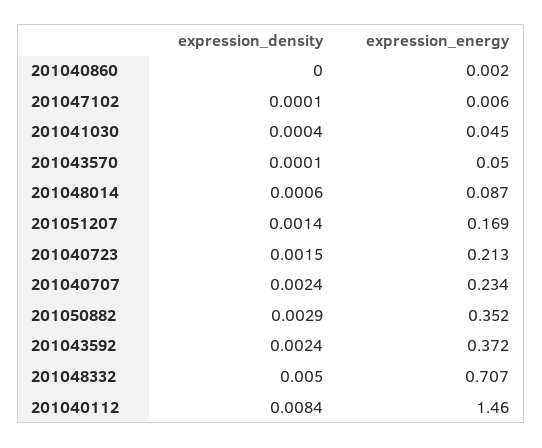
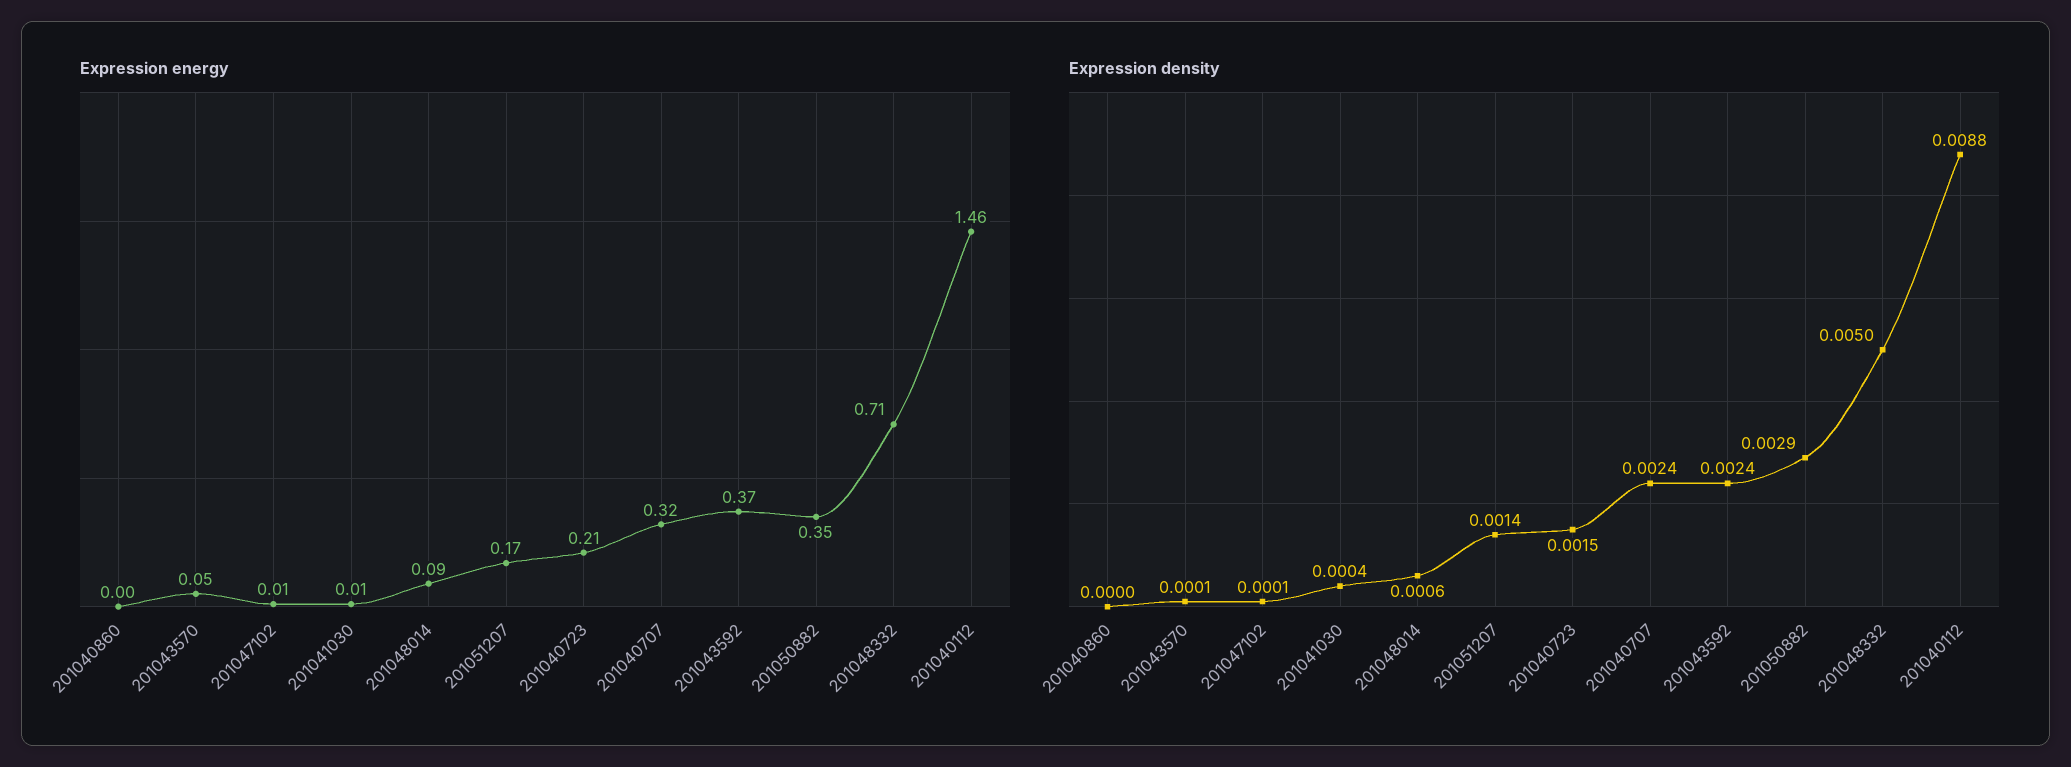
  {
    "expression_density": {
      "201040860": 0,
      "201047102": 0.0001,
      "201041030": 0.0004,
      "201043570": 0.0001,
      "201048014": 0.0006,
      "201051207": 0.0014,
      "201040723": 0.0015,
      "201040707": 0.0024,
      "201050882": 0.0029,
      "201043592": 0.0024,
      "201048332": 0.005,
-     "201040112": 0.0084
+     "201040112": 0.0088
    },
    "expression_energy": {
      "201040860": 0.002,
      "201047102": 0.006,
-     "201041030": 0.045,
+     "201041030": 0.01,
      "201043570": 0.05,
      "201048014": 0.087,
      "201051207": 0.169,
      "201040723": 0.213,
-     "201040707": 0.234,
+     "201040707": 0.32,
      "201050882": 0.352,
      "201043592": 0.372,
      "201048332": 0.707,
      "201040112": 1.46
    }
  }

